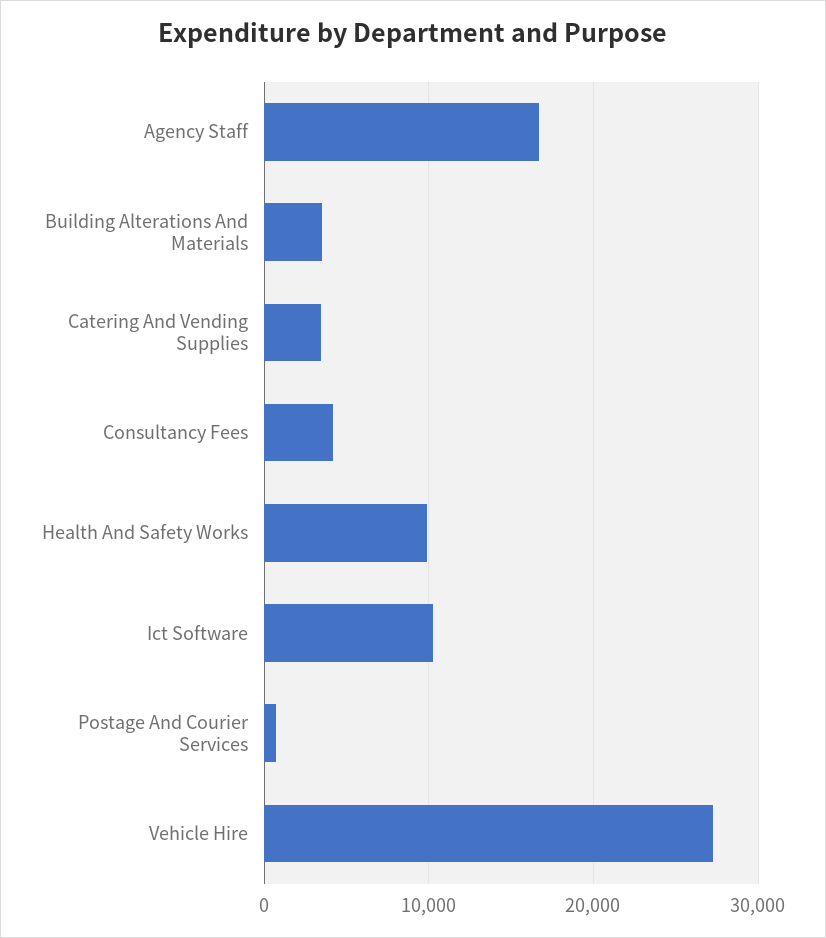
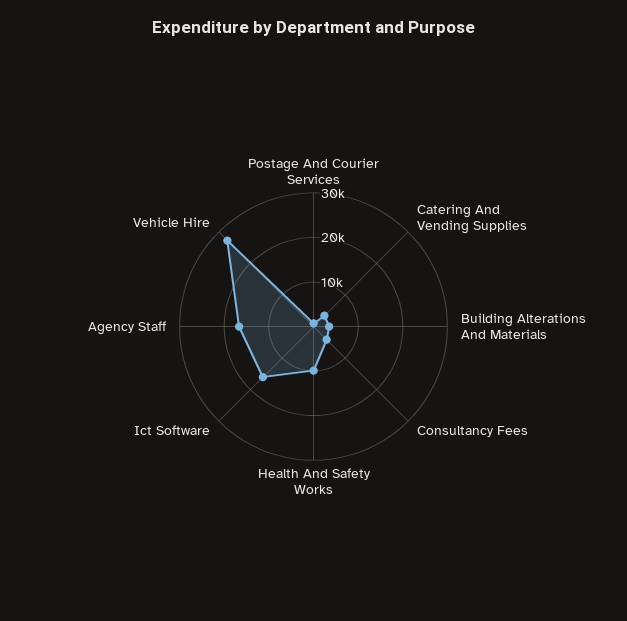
  {
    "Agency Staff": 17000,
    "Building Alterations And Materials": 4000,
    "Catering And Vending Supplies": 3000,
    "Consultancy Fees": 4000,
    "Health And Safety Works": 10000,
-   "Ict Software": 10000,
+   "Ict Software": 16000,
    "Postage And Courier Services": 1000,
    "Vehicle Hire": 27000
  }

